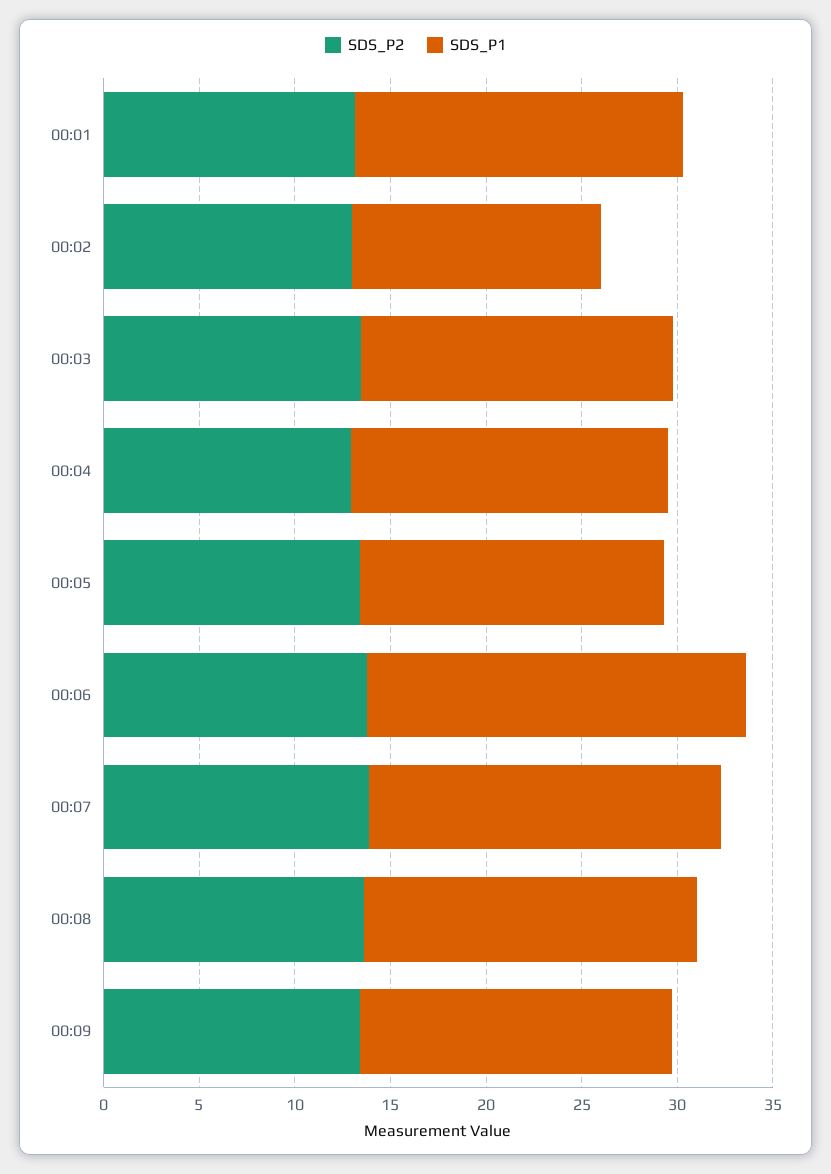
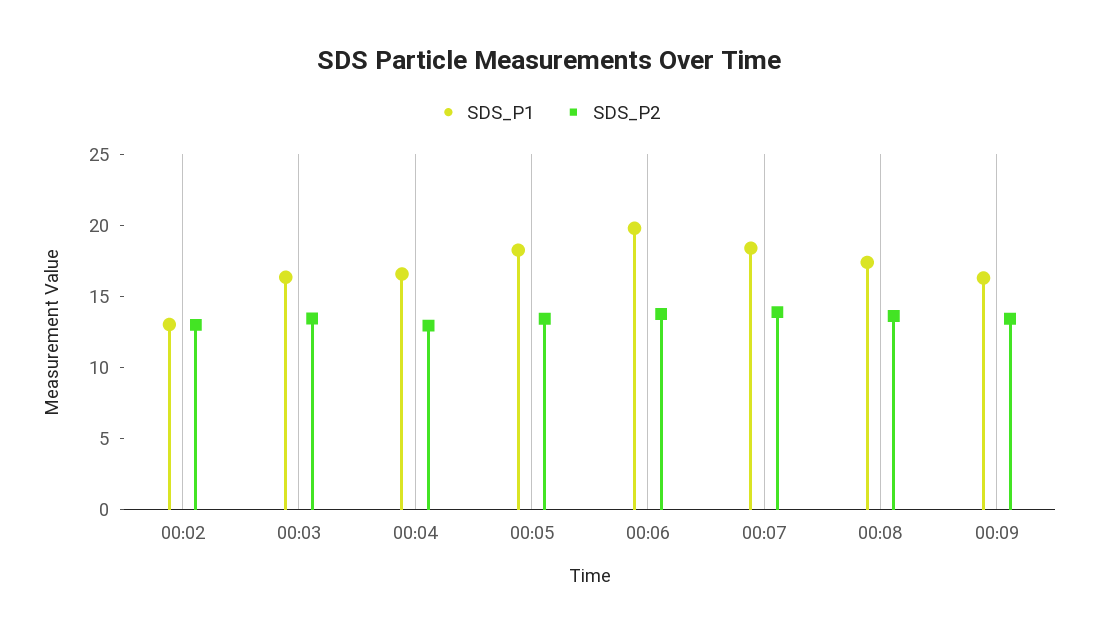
  {
    "SDS_P2": {
-     "00:01": 13,
      "00:02": 13,
      "00:03": 13,
      "00:04": 13,
      "00:05": 13,
      "00:06": 14,
      "00:07": 14,
      "00:08": 14,
      "00:09": 13
    },
    "SDS_P1": {
-     "00:01": 17,
      "00:02": 13,
      "00:03": 16,
      "00:04": 17,
-     "00:05": 16,
+     "00:05": 18,
      "00:06": 20,
      "00:07": 18,
      "00:08": 17,
      "00:09": 16
    }
  }

